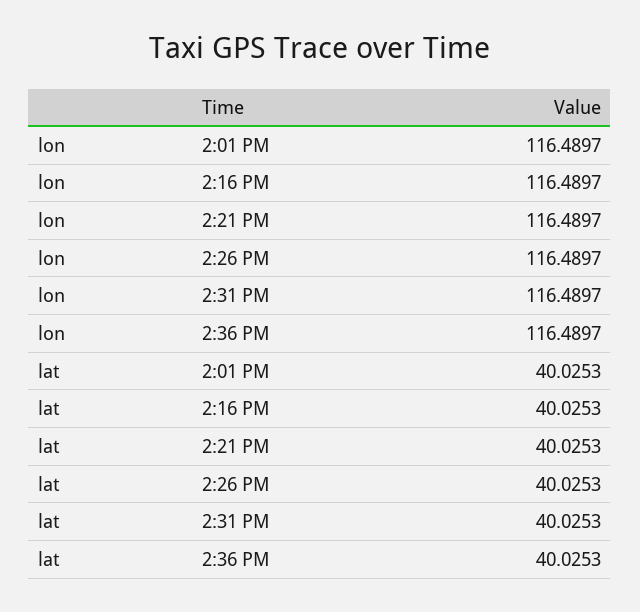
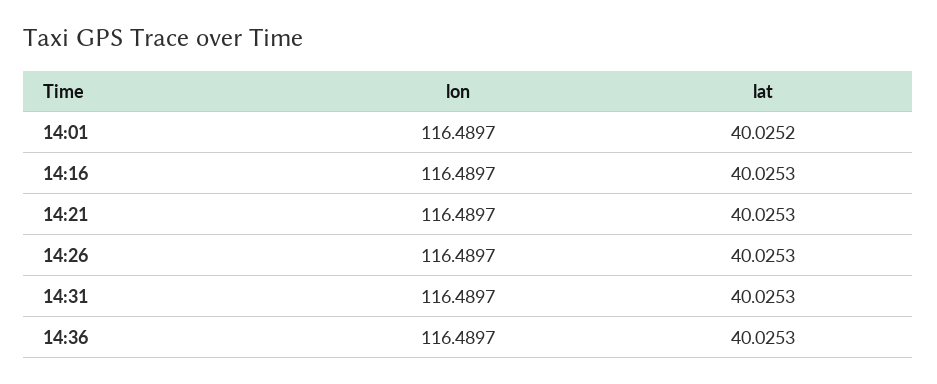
  {
    "lon": {
      "2:01 PM": 116.4897,
      "2:16 PM": 116.4897,
      "2:21 PM": 116.4897,
      "2:26 PM": 116.4897,
      "2:31 PM": 116.4897,
      "2:36 PM": 116.4897
    },
    "lat": {
-     "2:01 PM": 40.0253,
+     "2:01 PM": 40.0252,
      "2:16 PM": 40.0253,
      "2:21 PM": 40.0253,
      "2:26 PM": 40.0253,
      "2:31 PM": 40.0253,
      "2:36 PM": 40.0253
    }
  }

